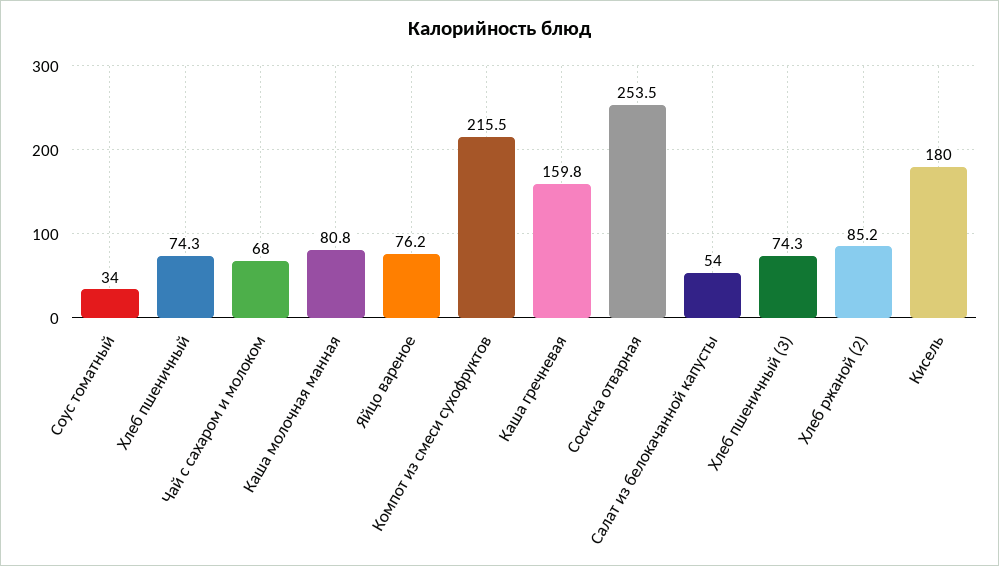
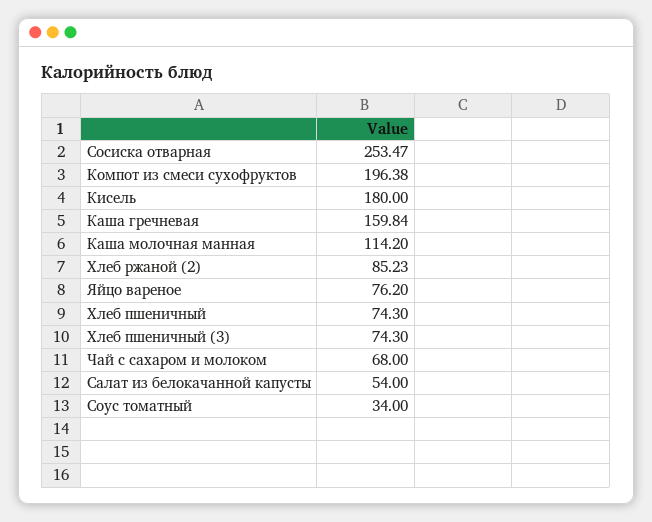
  {
    "Соус томатный": 34,
    "Хлеб пшеничный": 74.3,
    "Чай с сахаром и молоком": 68,
-   "Каша молочная манная": 80.8,
+   "Каша молочная манная": 114.2,
    "Яйцо вареное": 76.2,
-   "Компот из смеси сухофруктов": 215.5,
+   "Компот из смеси сухофруктов": 196.38,
    "Каша гречневая": 159.84,
    "Сосиска отварная": 253.47,
    "Салат из белокачанной капусты": 54,
    "Хлеб пшеничный (3)": 74.3,
    "Хлеб ржаной (2)": 85.23,
    "Кисель": 180
  }

